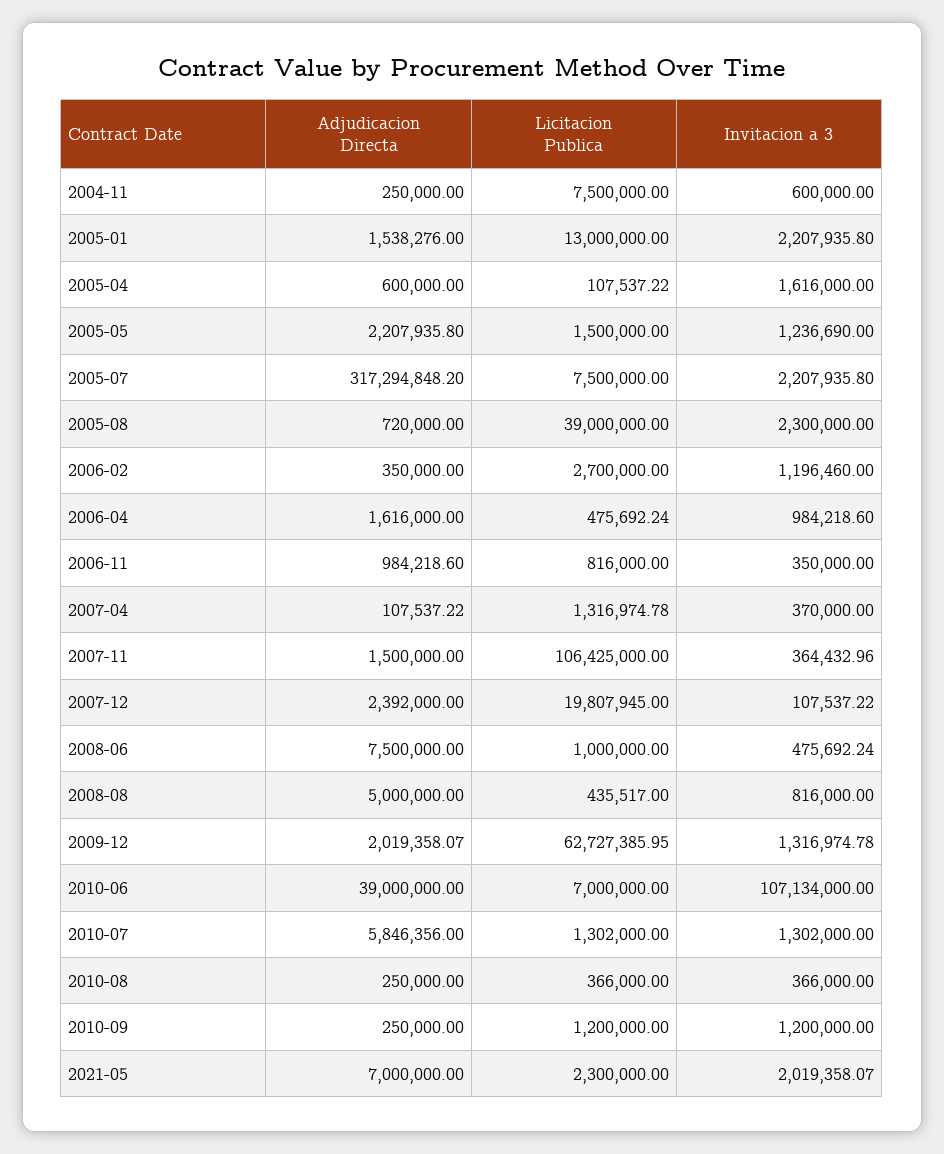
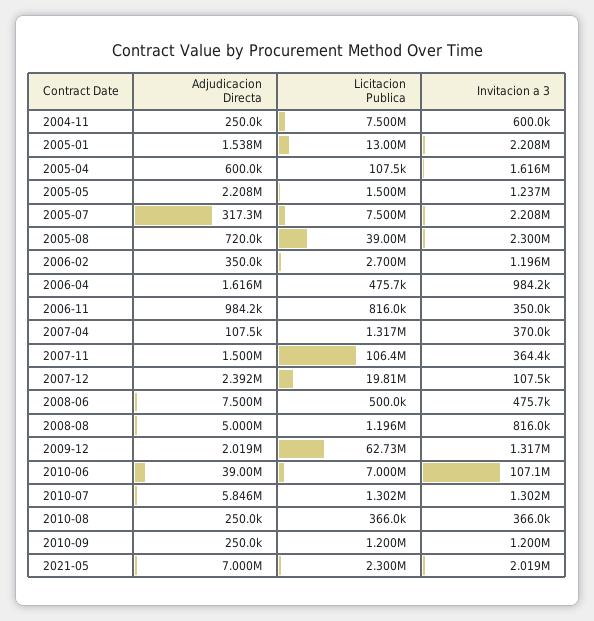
  {
    "Adjudicacion Directa": {
      "2004-11": 250000,
      "2005-01": 1538276,
      "2005-04": 600000,
      "2005-05": 2207935.8,
      "2005-07": 317294848.2,
      "2005-08": 720000,
      "2006-02": 350000,
      "2006-04": 1616000,
      "2006-11": 984218.6,
      "2007-04": 107537.22,
      "2007-11": 1500000,
      "2007-12": 2392000,
      "2008-06": 7500000,
      "2008-08": 5000000,
      "2009-12": 2019358.07,
      "2010-06": 39000000,
      "2010-07": 5846356,
      "2010-08": 250000,
      "2010-09": 250000,
      "2021-05": 7000000
    },
    "Licitacion Publica": {
      "2004-11": 7500000,
      "2005-01": 13000000,
      "2005-04": 107537.22,
      "2005-05": 1500000,
      "2005-07": 7500000,
      "2005-08": 39000000,
      "2006-02": 2700000,
      "2006-04": 475692.24,
      "2006-11": 816000,
      "2007-04": 1316974.78,
      "2007-11": 106425000,
      "2007-12": 19807945,
-     "2008-06": 1000000,
+     "2008-06": 500000,
-     "2008-08": 435517,
+     "2008-08": 1196000,
      "2009-12": 62727385.95,
      "2010-06": 7000000,
      "2010-07": 1302000,
      "2010-08": 366000,
      "2010-09": 1200000,
      "2021-05": 2300000
    },
    "Invitacion a 3": {
      "2004-11": 600000,
      "2005-01": 2207935.8,
      "2005-04": 1616000,
      "2005-05": 1236690,
      "2005-07": 2207935.8,
      "2005-08": 2300000,
      "2006-02": 1196460,
      "2006-04": 984218.6,
      "2006-11": 350000,
      "2007-04": 370000,
      "2007-11": 364432.96,
      "2007-12": 107537.22,
      "2008-06": 475692.24,
      "2008-08": 816000,
      "2009-12": 1316974.78,
      "2010-06": 107134000,
      "2010-07": 1302000,
      "2010-08": 366000,
      "2010-09": 1200000,
      "2021-05": 2019358.07
    }
  }

